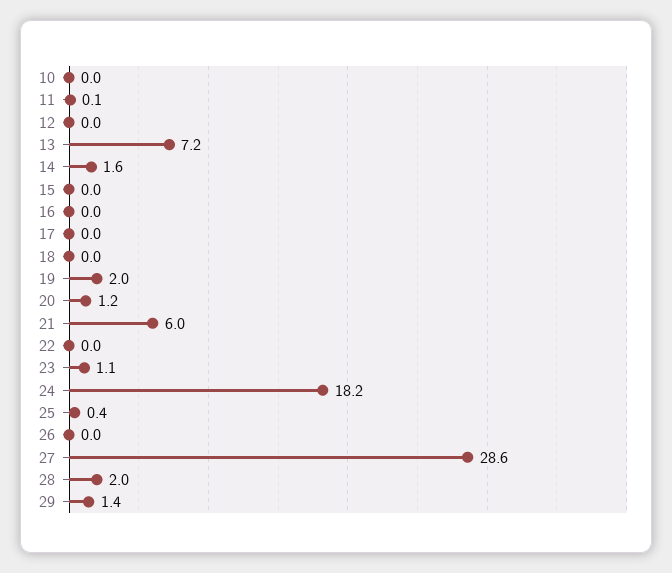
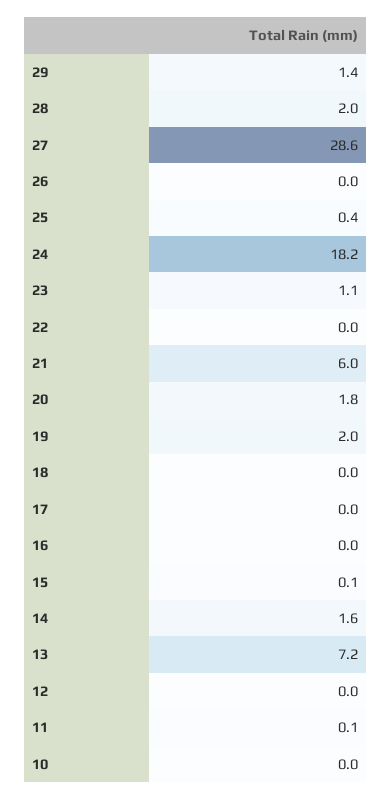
  {
    "10": 0,
    "11": 0.1,
    "12": 0,
    "13": 7.2,
    "14": 1.6,
-   "15": 0,
+   "15": 0.1,
    "16": 0,
    "17": 0,
    "18": 0,
    "19": 2,
-   "20": 1.2,
+   "20": 1.8,
    "21": 6,
    "22": 0,
    "23": 1.1,
    "24": 18.2,
    "25": 0.4,
    "26": 0,
    "27": 28.6,
    "28": 2,
    "29": 1.4
  }

